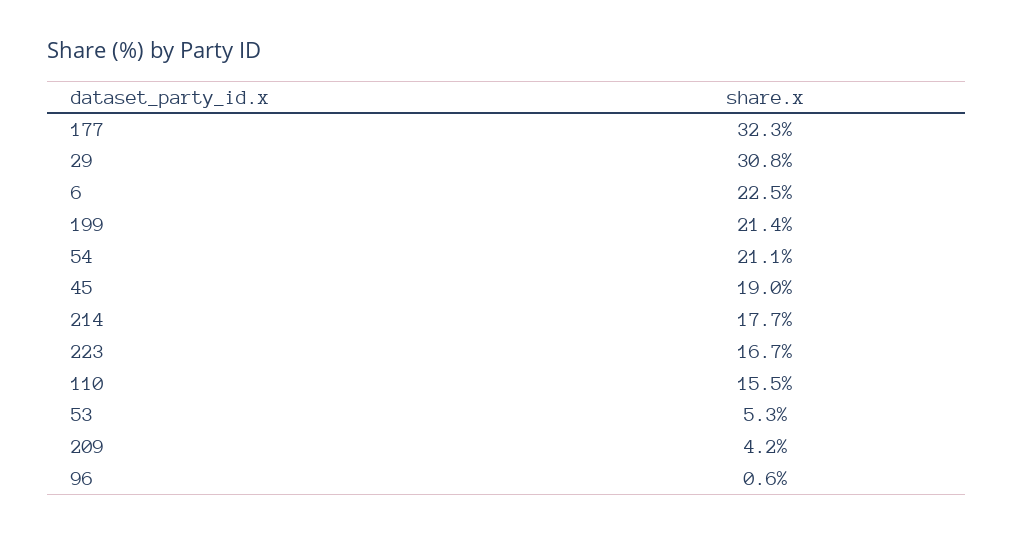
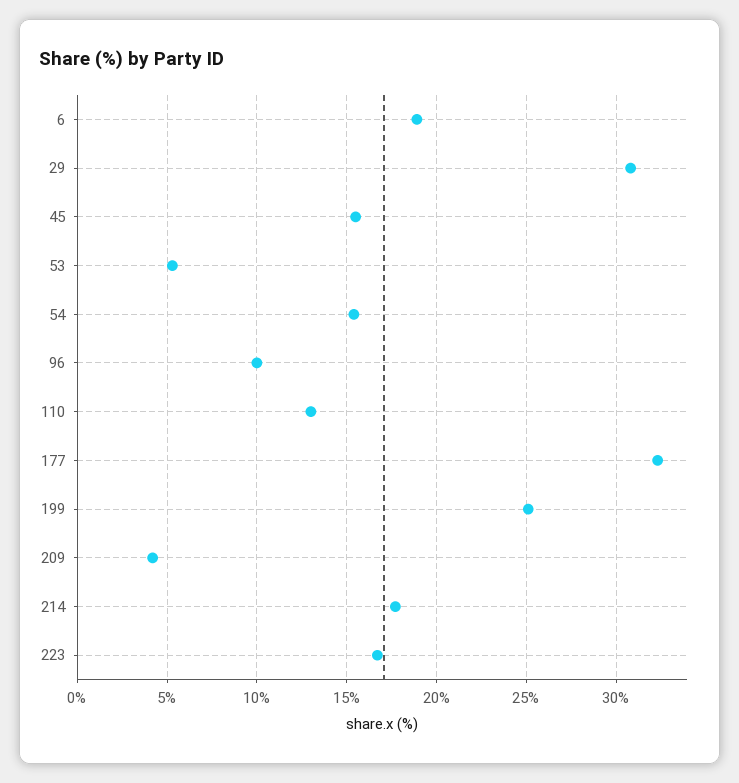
  {
    "177": 32.3,
    "29": 30.8,
-   "6": 22.5,
+   "6": 19,
-   "199": 21.4,
+   "199": 25,
-   "54": 21.1,
+   "54": 15.5,
-   "45": 19,
+   "45": 15.5,
    "214": 17.7,
    "223": 16.7,
-   "110": 15.5,
+   "110": 13,
    "53": 5.3,
    "209": 4.2,
-   "96": 0.6
+   "96": 10
  }

